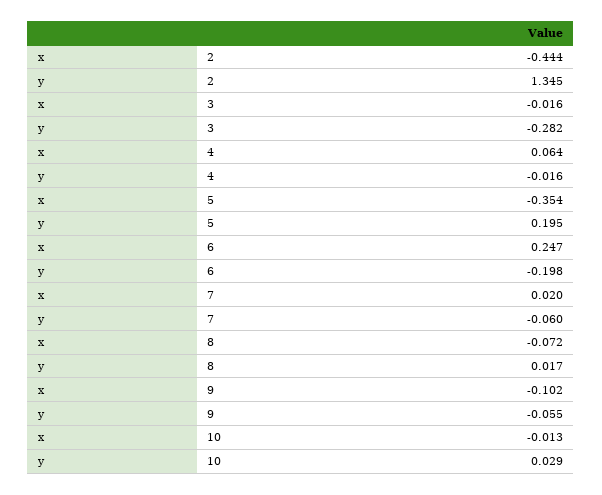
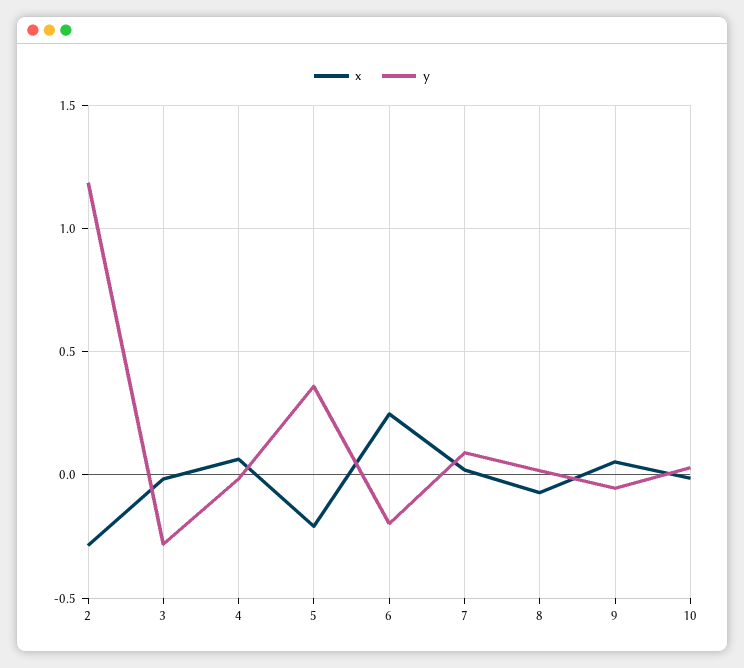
  {
    "x": {
-     "2": -0.444,
+     "2": -0.3,
      "3": -0.016,
      "4": 0.064,
-     "5": -0.354,
+     "5": -0.2,
      "6": 0.247,
      "7": 0.02,
      "8": -0.072,
-     "9": -0.102,
+     "9": 0.05,
      "10": -0.013
    },
    "y": {
-     "2": 1.345,
+     "2": 1.2,
      "3": -0.282,
      "4": -0.016,
-     "5": 0.195,
+     "5": 0.35,
      "6": -0.198,
-     "7": -0.06,
+     "7": 0.1,
      "8": 0.017,
      "9": -0.055,
      "10": 0.029
    }
  }

